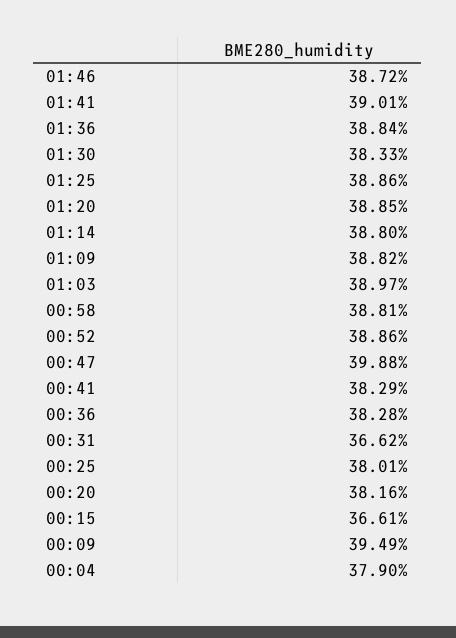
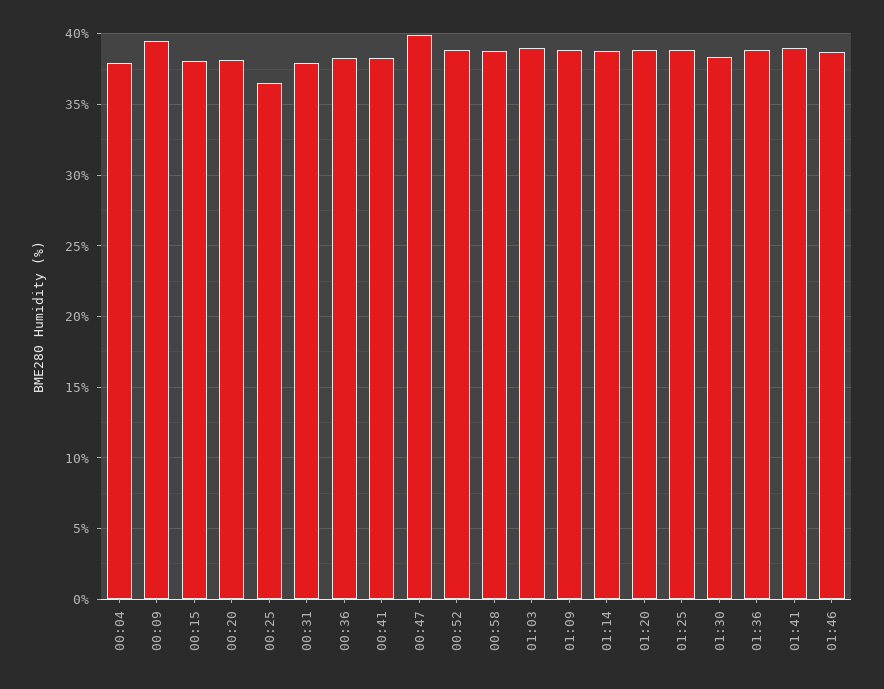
  {
    "01:46": 38.72,
    "01:41": 39.01,
    "01:36": 38.84,
    "01:30": 38.33,
    "01:25": 38.86,
    "01:20": 38.85,
    "01:14": 38.8,
    "01:09": 38.82,
    "01:03": 38.97,
    "00:58": 38.81,
    "00:52": 38.86,
    "00:47": 39.88,
    "00:41": 38.29,
    "00:36": 38.28,
-   "00:31": 36.62,
+   "00:31": 38,
-   "00:25": 38.01,
+   "00:25": 36.5,
    "00:20": 38.16,
-   "00:15": 36.61,
+   "00:15": 38,
    "00:09": 39.49,
    "00:04": 37.9
  }

